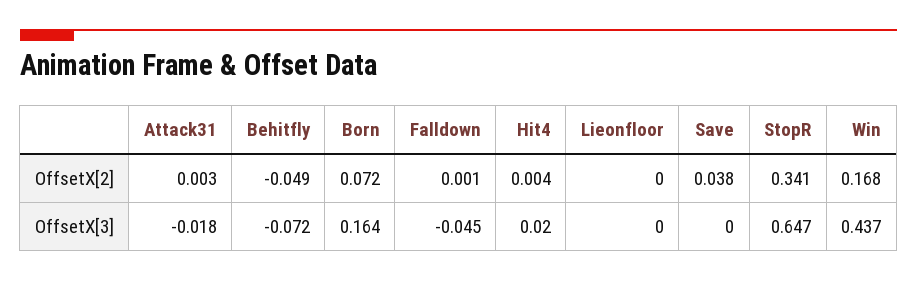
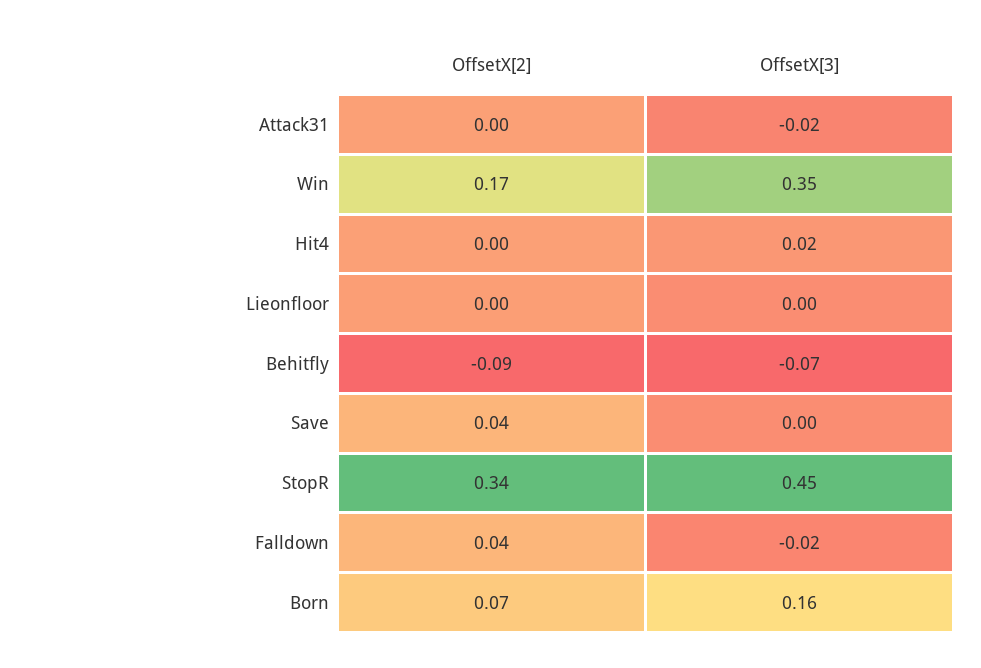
  {
    "Attack31": {
      "OffsetX[2]": 0.003,
      "OffsetX[3]": -0.018
    },
    "Behitfly": {
-     "OffsetX[2]": -0.049,
+     "OffsetX[2]": -0.09,
      "OffsetX[3]": -0.072
    },
    "Born": {
      "OffsetX[2]": 0.072,
      "OffsetX[3]": 0.164
    },
    "Falldown": {
-     "OffsetX[2]": 0.001,
+     "OffsetX[2]": 0.04,
-     "OffsetX[3]": -0.045
+     "OffsetX[3]": -0.02
    },
    "Hit4": {
      "OffsetX[2]": 0.004,
      "OffsetX[3]": 0.02
    },
    "Lieonfloor": {
      "OffsetX[2]": 0,
      "OffsetX[3]": 0
    },
    "Save": {
      "OffsetX[2]": 0.038,
      "OffsetX[3]": 0
    },
    "StopR": {
      "OffsetX[2]": 0.341,
-     "OffsetX[3]": 0.647
+     "OffsetX[3]": 0.45
    },
    "Win": {
      "OffsetX[2]": 0.168,
-     "OffsetX[3]": 0.437
+     "OffsetX[3]": 0.35
    }
  }

